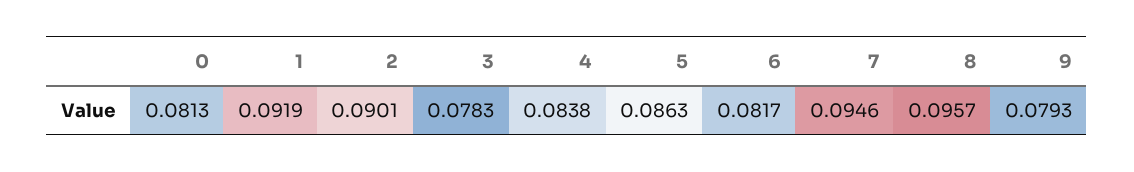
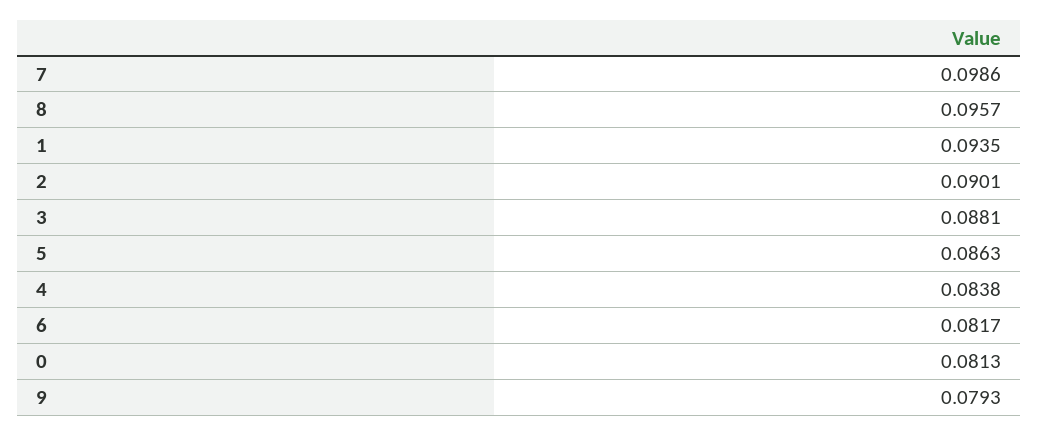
  {
    "0": 0.0813,
-   "1": 0.0919,
+   "1": 0.0935,
    "2": 0.0901,
-   "3": 0.0783,
+   "3": 0.0881,
    "4": 0.0838,
    "5": 0.0863,
    "6": 0.0817,
-   "7": 0.0946,
+   "7": 0.0986,
    "8": 0.0957,
    "9": 0.0793
  }

